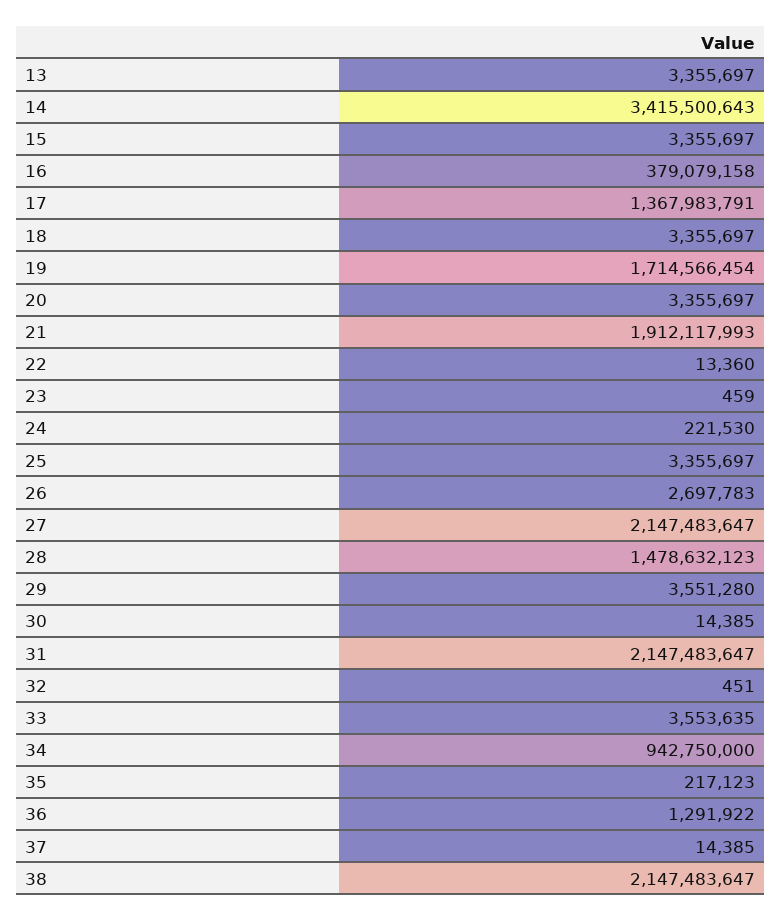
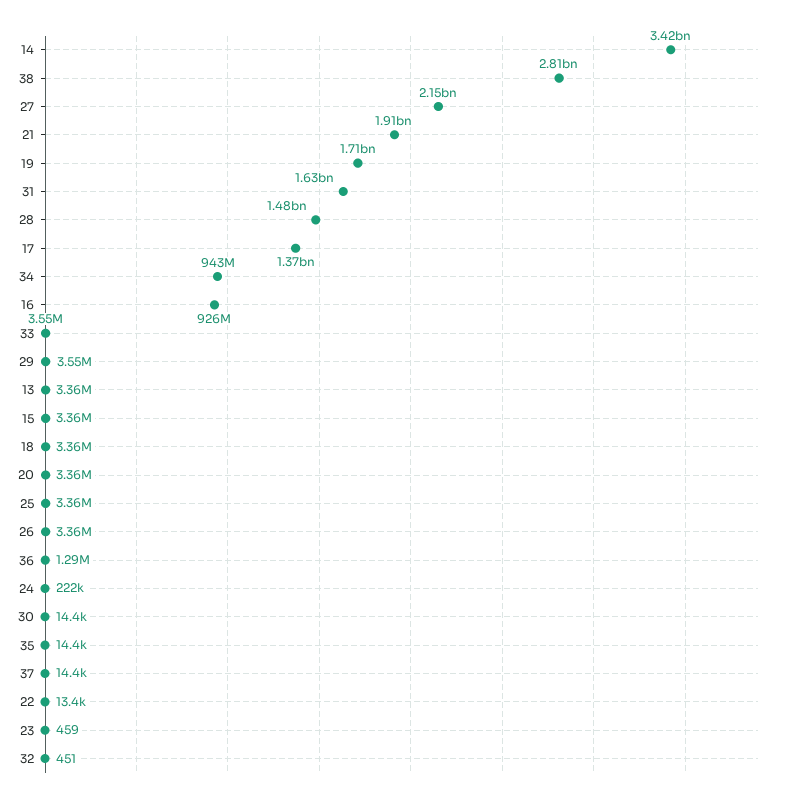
  {
    "13": 3355697,
    "14": 3415500643,
    "15": 3355697,
-   "16": 379079158,
+   "16": 926000000,
    "17": 1367983791,
    "18": 3355697,
    "19": 1714566454,
    "20": 3355697,
    "21": 1912117993,
    "22": 13360,
    "23": 459,
    "24": 221530,
    "25": 3355697,
-   "26": 2697783,
+   "26": 3360000,
    "27": 2147483647,
    "28": 1478632123,
    "29": 3551280,
    "30": 14385,
-   "31": 2147483647,
+   "31": 1630000000,
    "32": 451,
    "33": 3553635,
    "34": 942750000,
-   "35": 217123,
+   "35": 14400,
    "36": 1291922,
    "37": 14385,
-   "38": 2147483647
+   "38": 2810000000
  }

